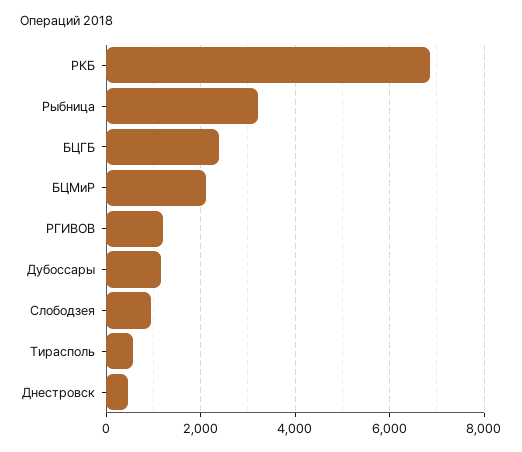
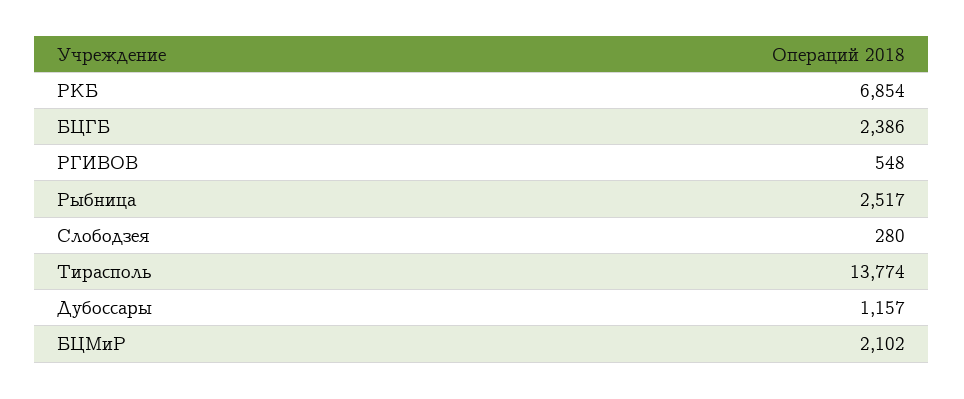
  {
    "РКБ": 6854,
-   "Рыбница": 3200,
+   "Рыбница": 2517,
    "БЦГБ": 2386,
    "БЦМиР": 2102,
-   "РГИВОВ": 1200,
+   "РГИВОВ": 548,
    "Дубоссары": 1157,
-   "Слободзея": 1000,
+   "Слободзея": 280,
-   "Тирасполь": 600,
+   "Тирасполь": 13774
-   "Днестровск": 400
  }

